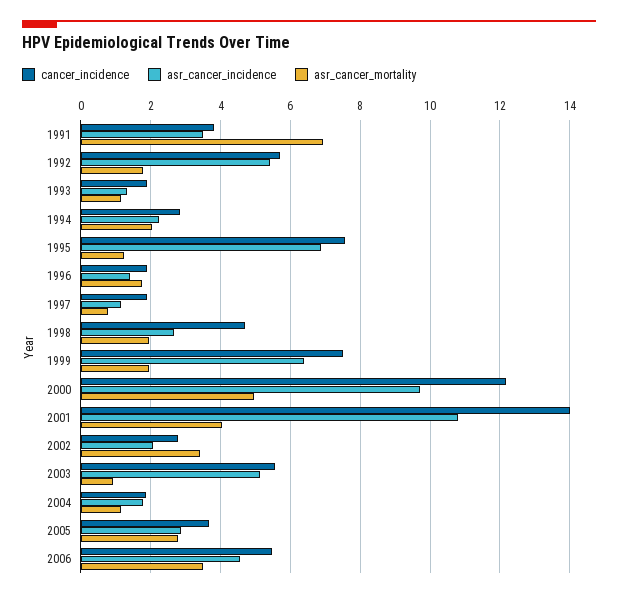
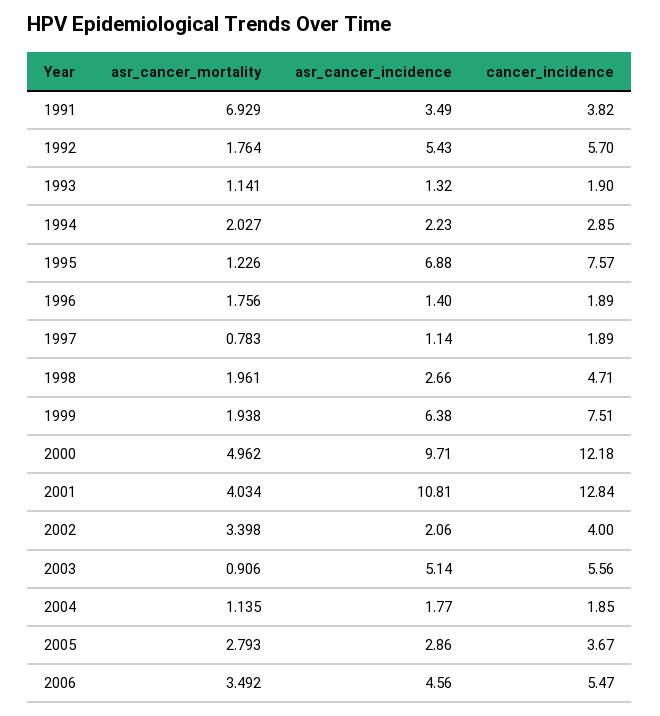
  {
    "cancer_incidence": {
      "1991": 3.82,
      "1992": 5.7,
      "1993": 1.9,
      "1994": 2.85,
      "1995": 7.57,
      "1996": 1.89,
      "1997": 1.89,
      "1998": 4.71,
      "1999": 7.51,
      "2000": 12.18,
-     "2001": 14,
+     "2001": 12.84,
-     "2002": 2.8,
+     "2002": 4,
      "2003": 5.56,
      "2004": 1.85,
      "2005": 3.67,
      "2006": 5.47
    },
    "asr_cancer_incidence": {
      "1991": 3.49,
      "1992": 5.43,
      "1993": 1.32,
      "1994": 2.23,
      "1995": 6.88,
      "1996": 1.4,
      "1997": 1.14,
      "1998": 2.66,
      "1999": 6.38,
      "2000": 9.71,
      "2001": 10.81,
      "2002": 2.06,
      "2003": 5.14,
      "2004": 1.77,
      "2005": 2.86,
      "2006": 4.56
    },
    "asr_cancer_mortality": {
      "1991": 6.929,
      "1992": 1.764,
      "1993": 1.141,
      "1994": 2.027,
      "1995": 1.226,
      "1996": 1.756,
      "1997": 0.783,
      "1998": 1.961,
      "1999": 1.938,
      "2000": 4.962,
      "2001": 4.034,
      "2002": 3.398,
      "2003": 0.906,
      "2004": 1.135,
      "2005": 2.793,
      "2006": 3.492
    }
  }

